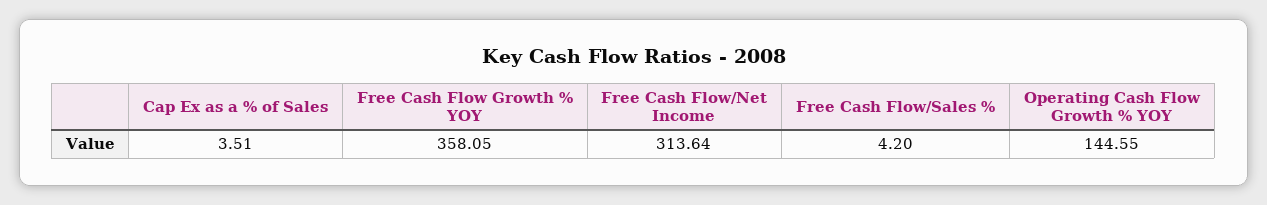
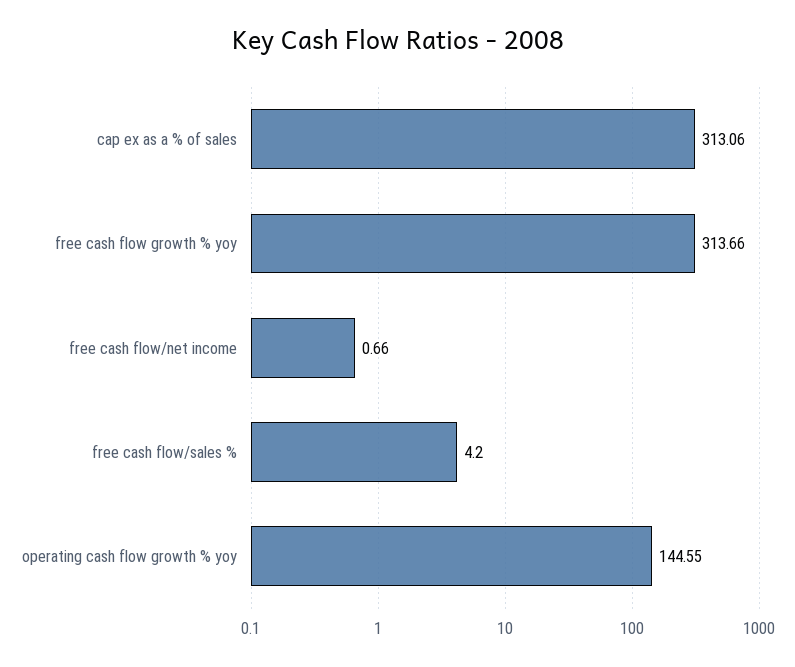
  {
-   "Cap Ex as a % of Sales": 3.51,
+   "Cap Ex as a % of Sales": 313.06,
-   "Free Cash Flow Growth % YOY": 358.05,
+   "Free Cash Flow Growth % YOY": 313.66,
-   "Free Cash Flow/Net Income": 313.64,
+   "Free Cash Flow/Net Income": 0.66,
    "Free Cash Flow/Sales %": 4.2,
    "Operating Cash Flow Growth % YOY": 144.55
  }

